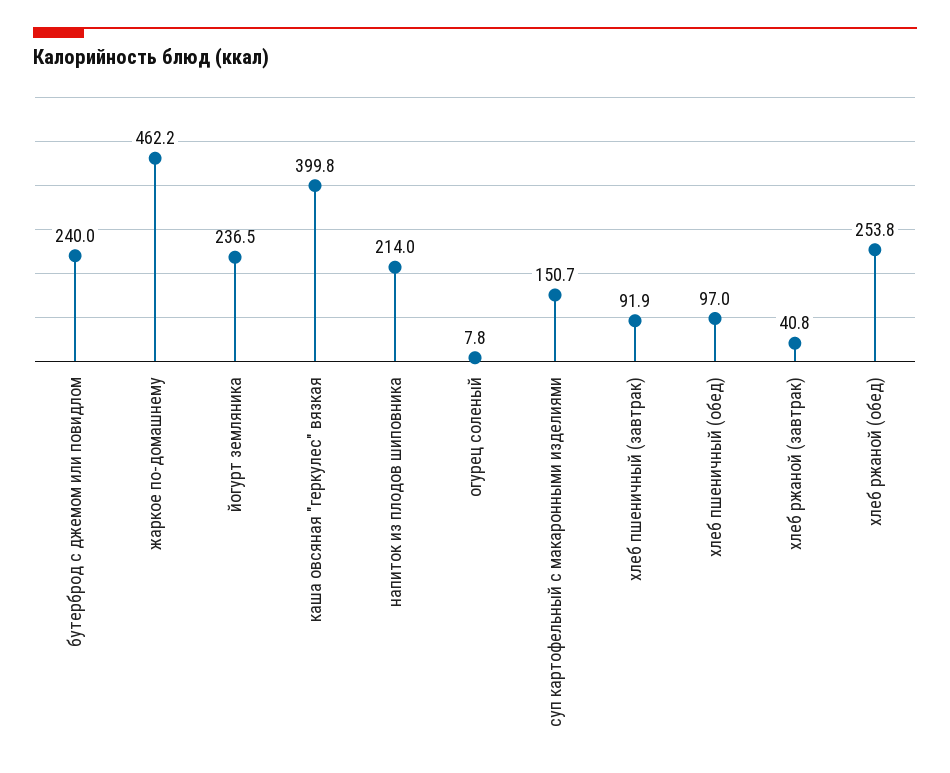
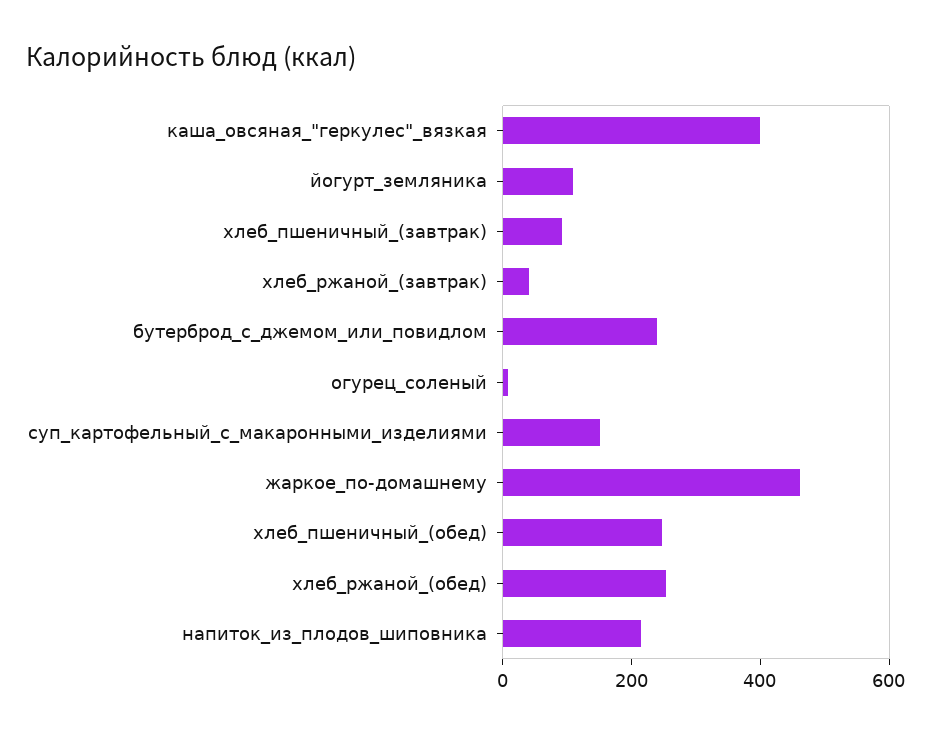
  {
    "бутерброд с джемом или повидлом": 240,
    "жаркое по-домашнему": 462.2,
-   "йогурт земляника": 236.5,
+   "йогурт земляника": 100,
    "каша овсяная \"геркулес\" вязкая": 399.8,
    "напиток из плодов шиповника": 214,
    "огурец соленый": 7.8,
    "суп картофельный с макаронными изделиями": 150.7,
    "хлеб пшеничный (завтрак)": 91.9,
-   "хлеб пшеничный (обед)": 97,
+   "хлеб пшеничный (обед)": 250,
    "хлеб ржаной (завтрак)": 40.8,
    "хлеб ржаной (обед)": 253.8
  }

